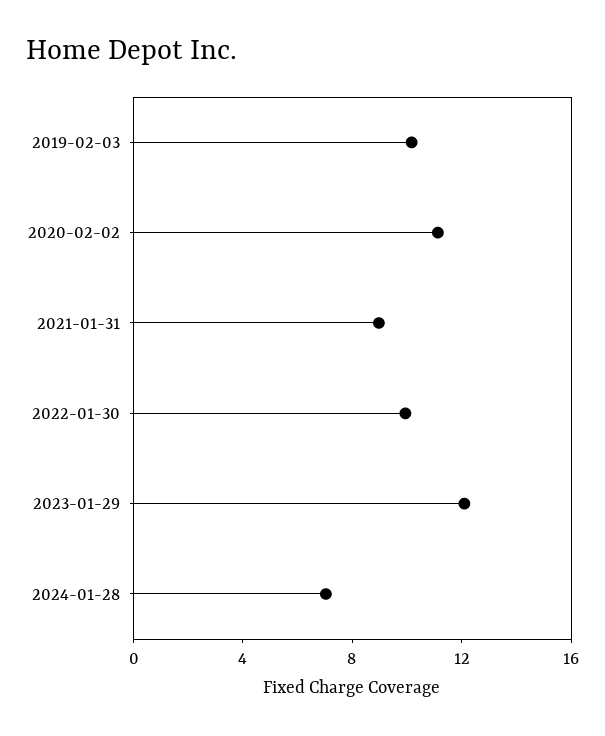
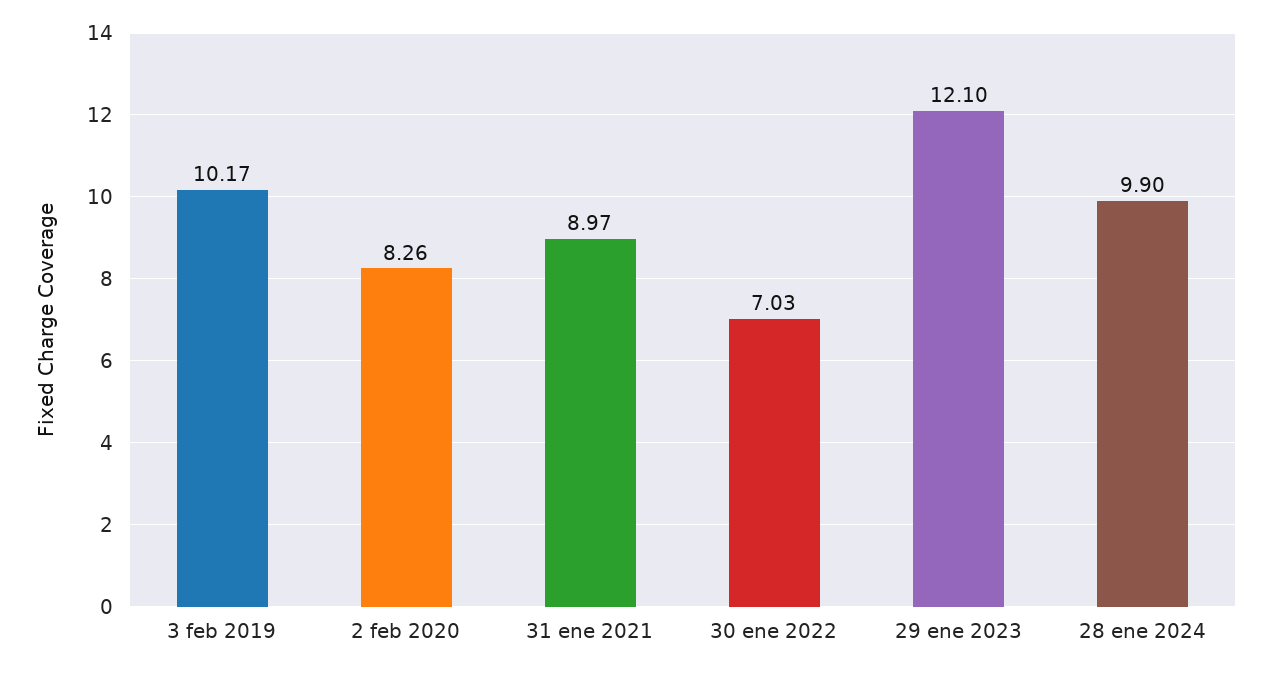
  {
    "2019-02-03": 10.17,
-   "2020-02-02": 11,
+   "2020-02-02": 8.26,
    "2021-01-31": 8.97,
-   "2022-01-30": 10,
+   "2022-01-30": 7.03,
    "2023-01-29": 12.1,
-   "2024-01-28": 7
+   "2024-01-28": 9.9
  }

